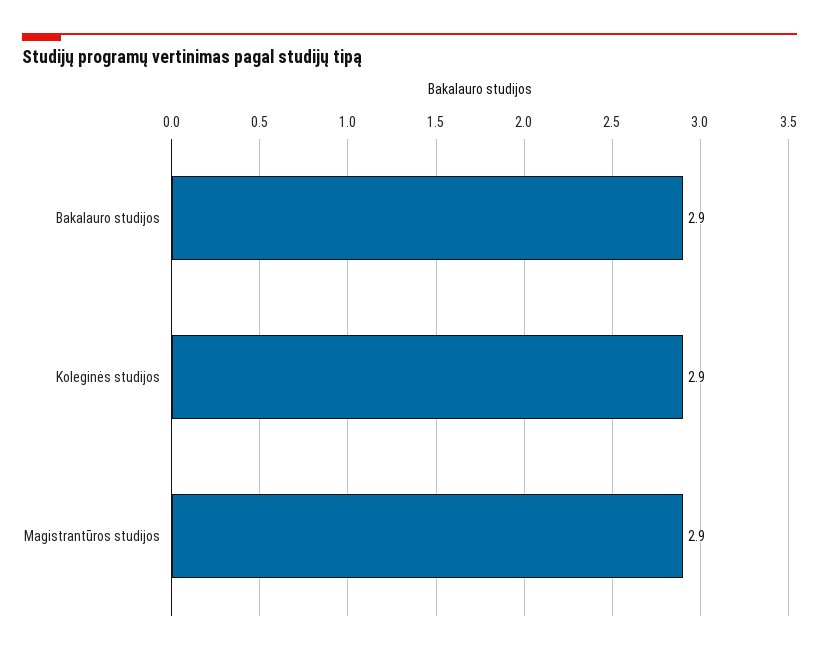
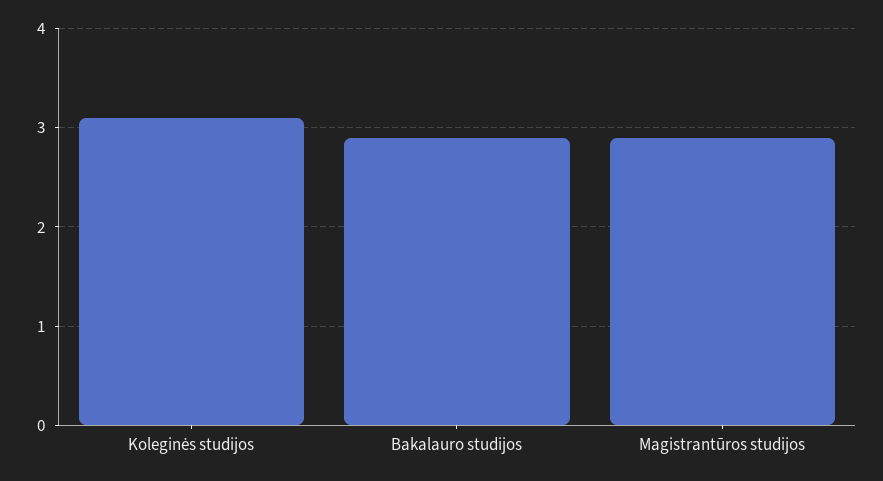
  {
    "Bakalauro studijos": 2.9,
-   "Koleginės studijos": 2.9,
+   "Koleginės studijos": 3.1,
    "Magistrantūros studijos": 2.9
  }

